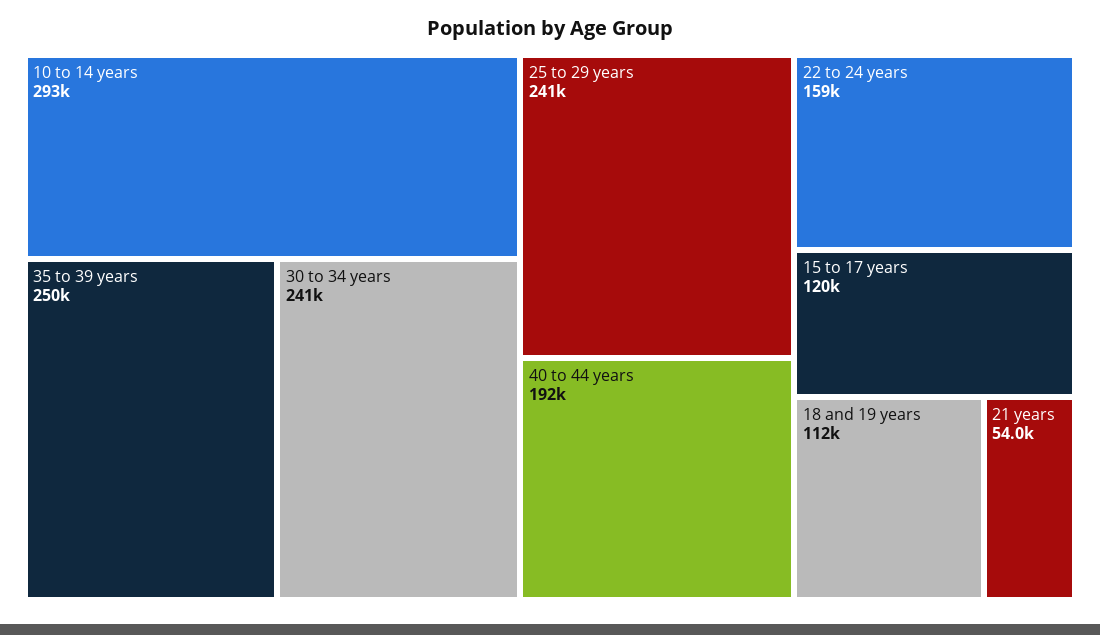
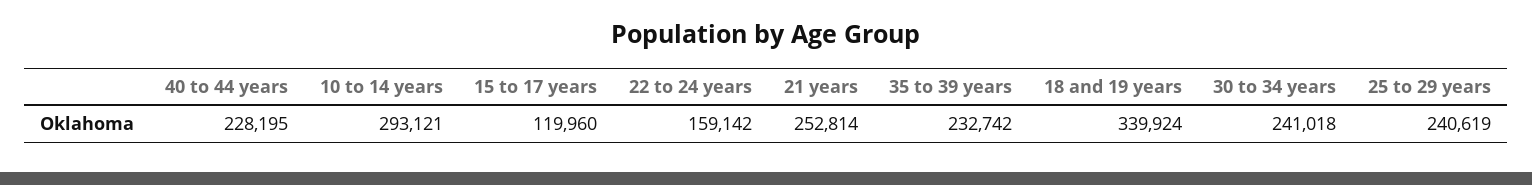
  {
    "10 to 14 years": 293121,
-   "35 to 39 years": 250000,
+   "35 to 39 years": 232742,
    "30 to 34 years": 241018,
    "25 to 29 years": 240619,
-   "40 to 44 years": 192000,
+   "40 to 44 years": 228195,
    "22 to 24 years": 159142,
    "15 to 17 years": 119960,
-   "18 and 19 years": 112000,
+   "18 and 19 years": 339924,
-   "21 years": 54000
+   "21 years": 252814
  }

